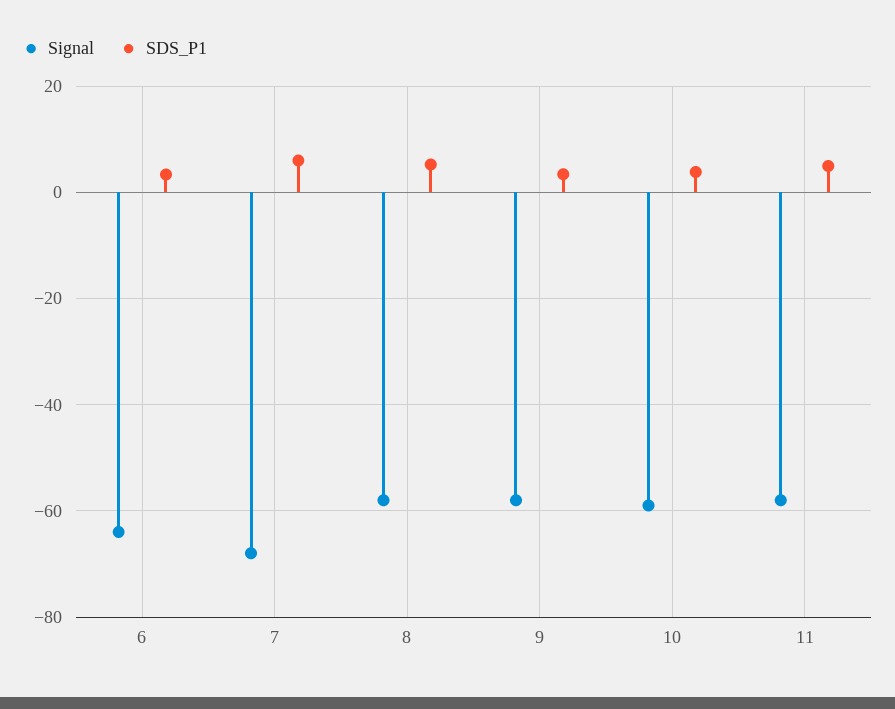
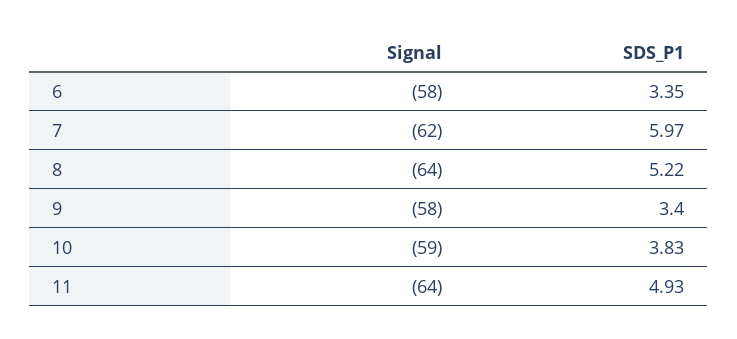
  {
    "Signal": {
-     "6": -64,
+     "6": -58,
-     "7": -68,
+     "7": -62,
-     "8": -58,
+     "8": -64,
      "9": -58,
      "10": -59,
-     "11": -58
+     "11": -64
    },
    "SDS_P1": {
      "6": 3.35,
      "7": 5.97,
      "8": 5.22,
      "9": 3.4,
      "10": 3.83,
      "11": 4.93
    }
  }

